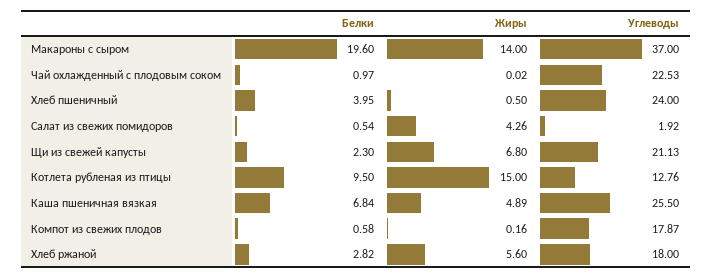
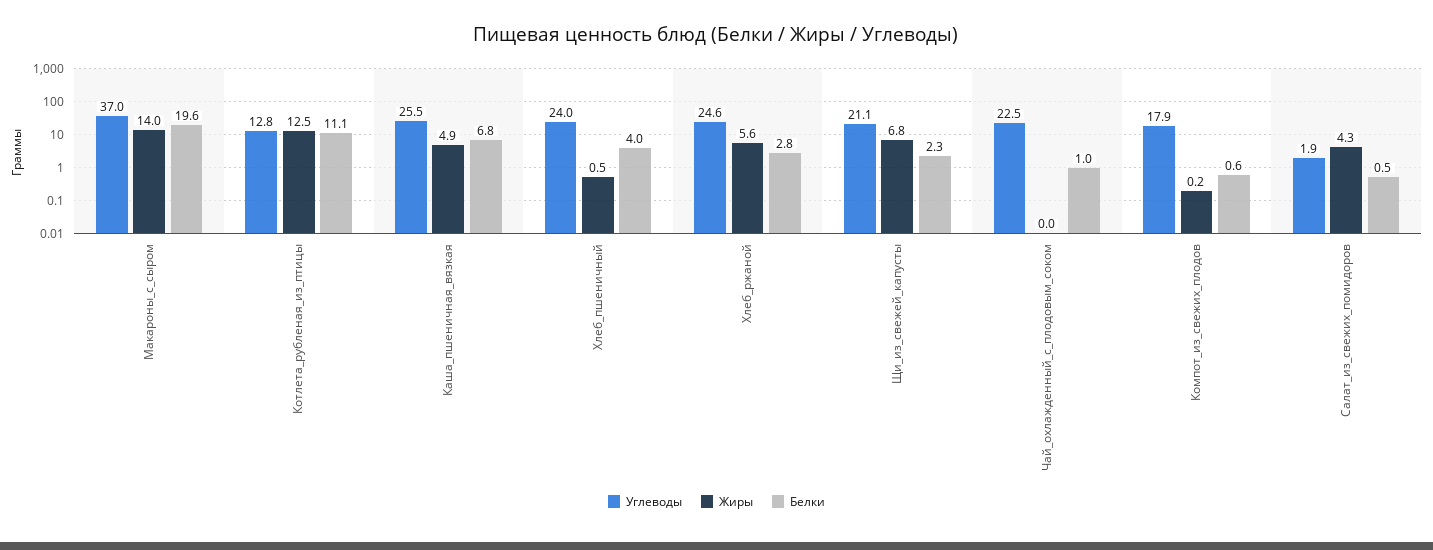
  {
    "Белки": {
      "Макароны с сыром": 19.6,
      "Чай охлажденный с плодовым соком": 0.97,
      "Хлеб пшеничный": 3.95,
      "Салат из свежих помидоров": 0.54,
      "Щи из свежей капусты": 2.3,
-     "Котлета рубленая из птицы": 9.5,
+     "Котлета рубленая из птицы": 11.1,
      "Каша пшеничная вязкая": 6.84,
      "Компот из свежих плодов": 0.58,
      "Хлеб ржаной": 2.82
    },
    "Жиры": {
      "Макароны с сыром": 14,
      "Чай охлажденный с плодовым соком": 0.02,
      "Хлеб пшеничный": 0.5,
      "Салат из свежих помидоров": 4.26,
      "Щи из свежей капусты": 6.8,
-     "Котлета рубленая из птицы": 15,
+     "Котлета рубленая из птицы": 12.5,
      "Каша пшеничная вязкая": 4.89,
      "Компот из свежих плодов": 0.16,
      "Хлеб ржаной": 5.6
    },
    "Углеводы": {
      "Макароны с сыром": 37,
      "Чай охлажденный с плодовым соком": 22.53,
      "Хлеб пшеничный": 24,
      "Салат из свежих помидоров": 1.92,
      "Щи из свежей капусты": 21.13,
      "Котлета рубленая из птицы": 12.76,
      "Каша пшеничная вязкая": 25.5,
      "Компот из свежих плодов": 17.87,
-     "Хлеб ржаной": 18
+     "Хлеб ржаной": 24.6
    }
  }

